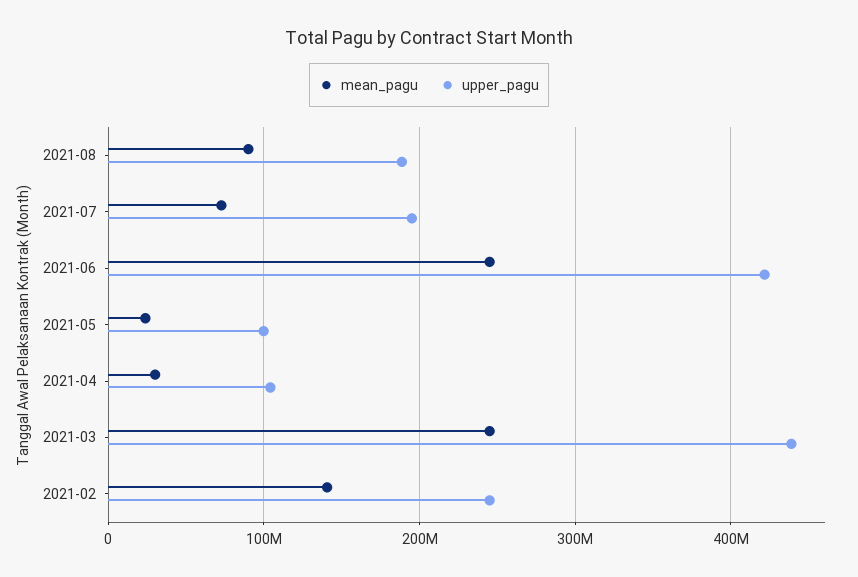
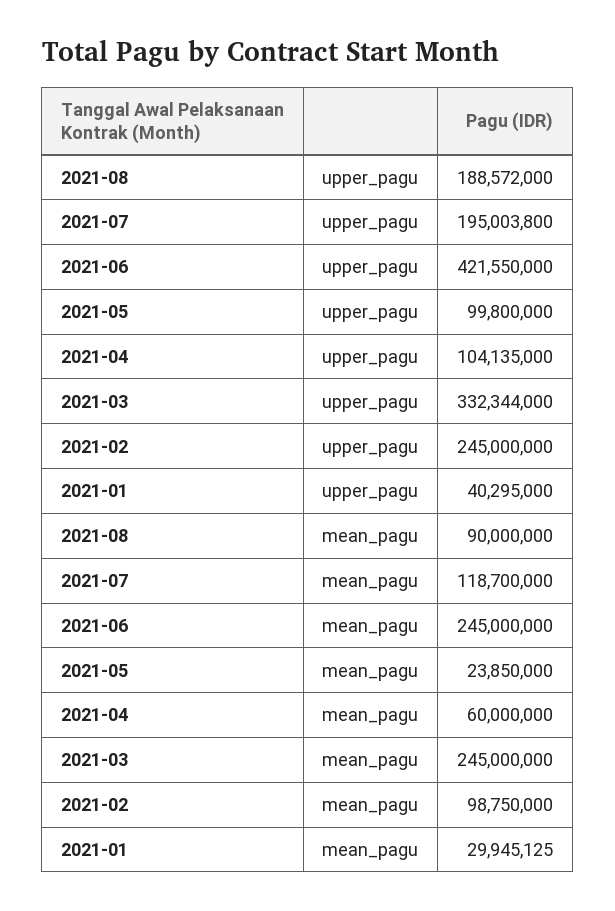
  {
    "mean_pagu": {
      "2021-08": 90000000,
-     "2021-07": 70000000,
+     "2021-07": 118700000,
      "2021-06": 245000000,
      "2021-05": 23850000,
-     "2021-04": 30000000,
+     "2021-04": 60000000,
      "2021-03": 245000000,
-     "2021-02": 140000000
+     "2021-02": 98750000,
+     "2021-01": 29945125
    },
    "upper_pagu": {
      "2021-08": 188572000,
      "2021-07": 195003800,
      "2021-06": 421550000,
      "2021-05": 99800000,
      "2021-04": 104135000,
-     "2021-03": 440000000,
+     "2021-03": 332344000,
-     "2021-02": 245000000
+     "2021-02": 245000000,
+     "2021-01": 40295000
    }
  }

